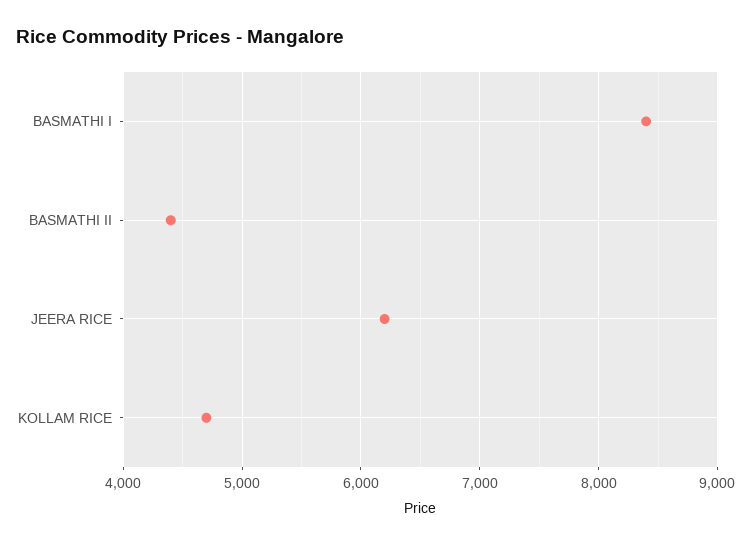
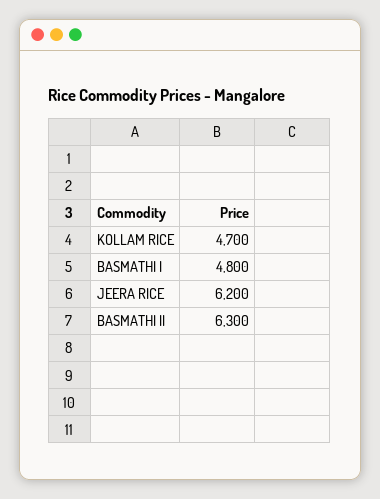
  {
-   "BASMATHI I": 8400,
+   "BASMATHI I": 4800,
-   "BASMATHI II": 4400,
+   "BASMATHI II": 6300,
    "JEERA RICE": 6200,
    "KOLLAM RICE": 4700
  }

